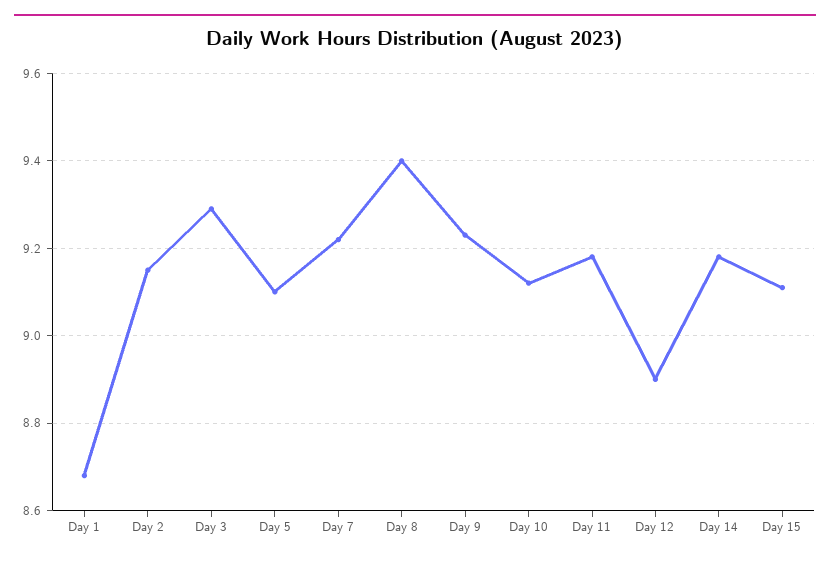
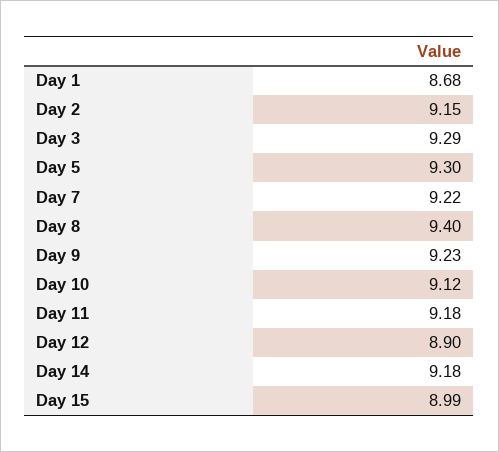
  {
    "Day 1": 8.68,
    "Day 2": 9.15,
    "Day 3": 9.29,
-   "Day 5": 9.1,
+   "Day 5": 9.3,
    "Day 7": 9.22,
    "Day 8": 9.4,
    "Day 9": 9.23,
    "Day 10": 9.12,
    "Day 11": 9.18,
    "Day 12": 8.9,
    "Day 14": 9.18,
-   "Day 15": 9.1
+   "Day 15": 8.99
  }

